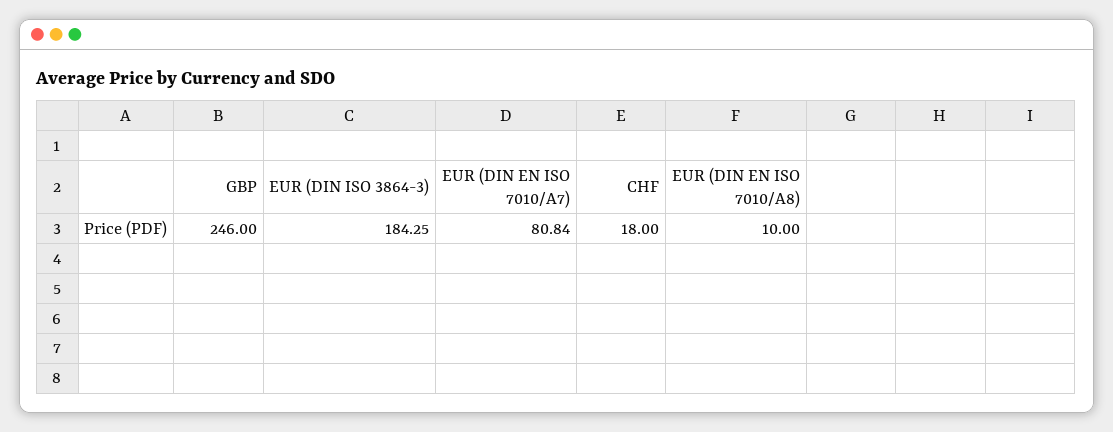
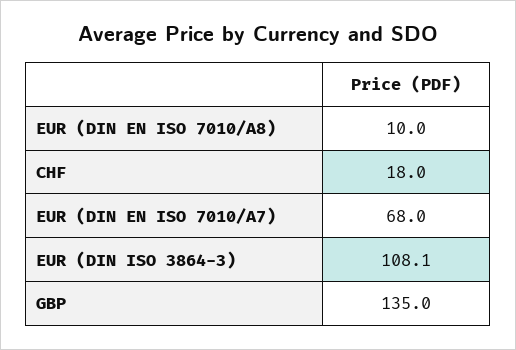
  {
-   "GBP": 246,
+   "GBP": 135,
-   "EUR (DIN ISO 3864-3)": 184.25,
+   "EUR (DIN ISO 3864-3)": 108.1,
-   "EUR (DIN EN ISO 7010/A7)": 80.84,
+   "EUR (DIN EN ISO 7010/A7)": 68,
    "CHF": 18,
    "EUR (DIN EN ISO 7010/A8)": 10
  }

